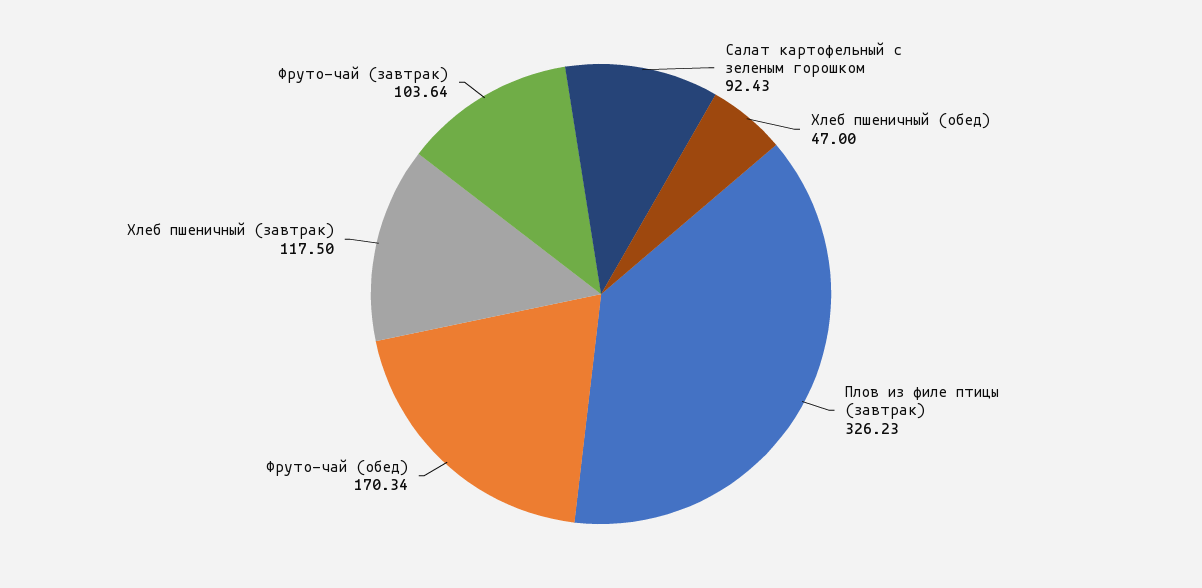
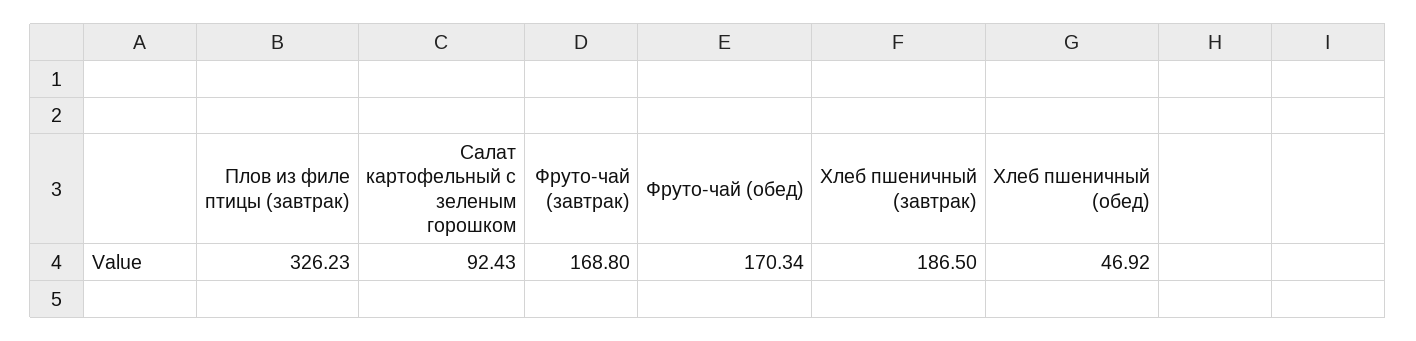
  {
    "Салат картофельный с зеленым горошком": 92.43,
-   "Хлеб пшеничный (обед)": 47,
+   "Хлеб пшеничный (обед)": 46.92,
    "Плов из филе птицы (завтрак)": 326.23,
    "Фруто-чай (обед)": 170.34,
-   "Хлеб пшеничный (завтрак)": 117.5,
+   "Хлеб пшеничный (завтрак)": 186.5,
-   "Фруто-чай (завтрак)": 103.64
+   "Фруто-чай (завтрак)": 168.8
  }

